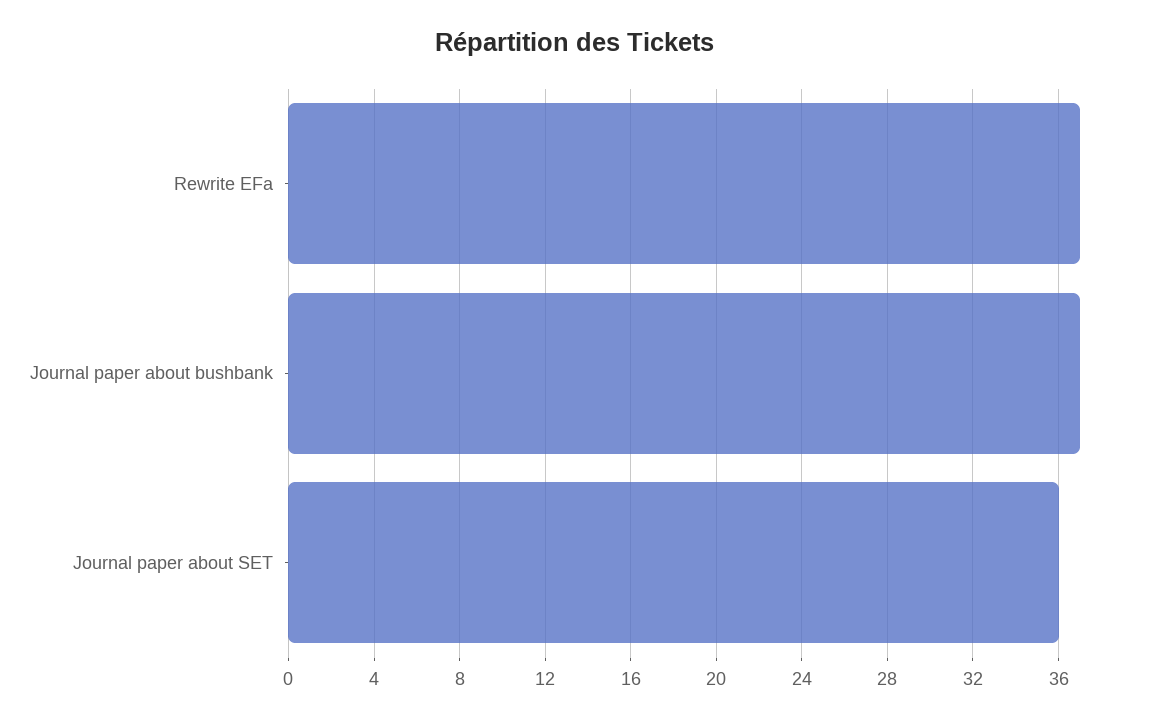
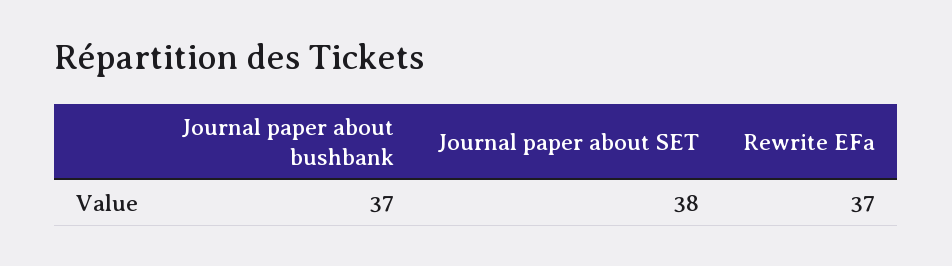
  {
    "Rewrite EFa": 37,
    "Journal paper about bushbank": 37,
-   "Journal paper about SET": 36
+   "Journal paper about SET": 38
  }

